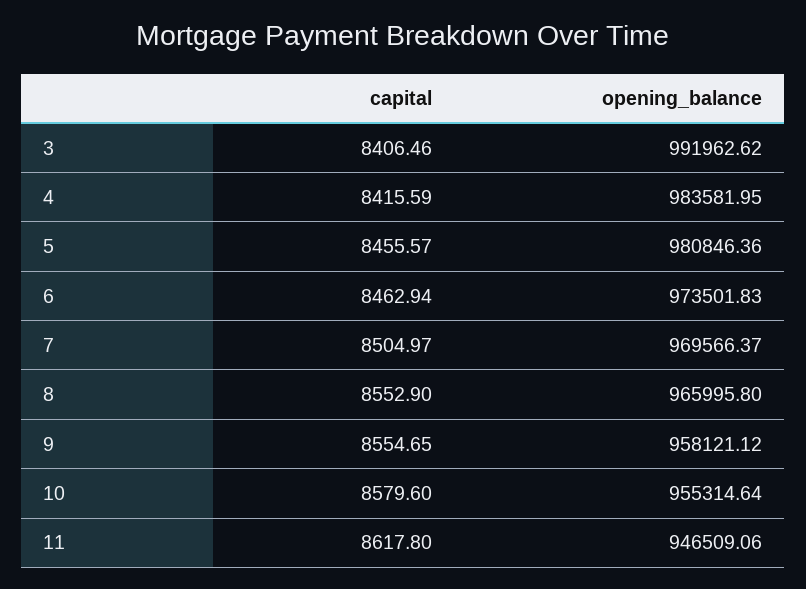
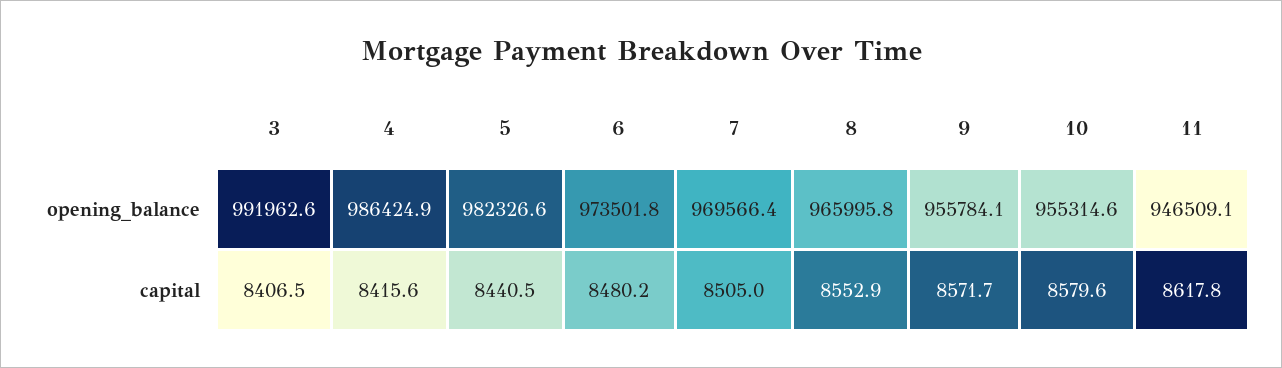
  {
    "capital": {
      "3": 8406.46,
      "4": 8415.59,
-     "5": 8455.57,
+     "5": 8440.5,
-     "6": 8462.94,
+     "6": 8480.2,
      "7": 8504.97,
      "8": 8552.9,
-     "9": 8554.65,
+     "9": 8571.7,
      "10": 8579.6,
      "11": 8617.8
    },
    "opening_balance": {
      "3": 991962.62,
-     "4": 983581.95,
+     "4": 986424.9,
-     "5": 980846.36,
+     "5": 982326.6,
      "6": 973501.83,
      "7": 969566.37,
      "8": 965995.8,
-     "9": 958121.12,
+     "9": 955784.1,
      "10": 955314.64,
      "11": 946509.06
    }
  }

